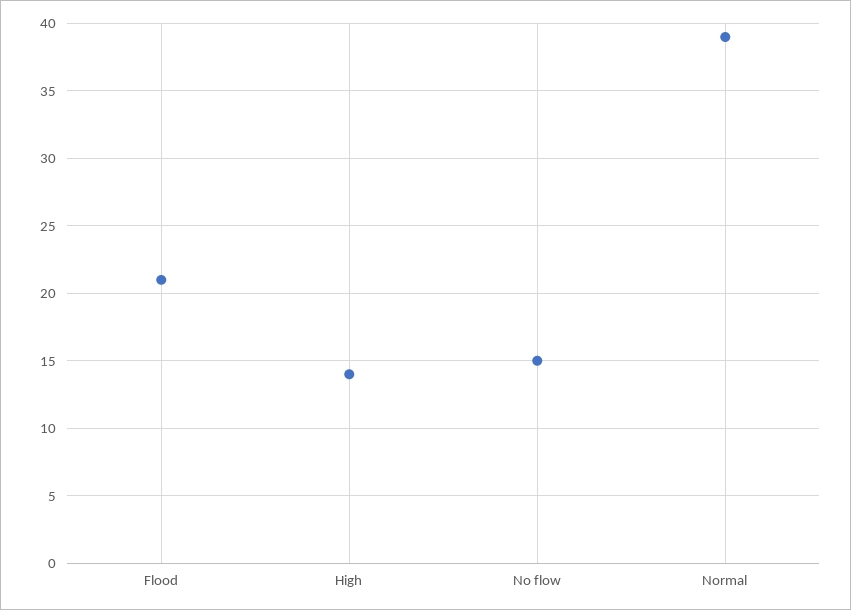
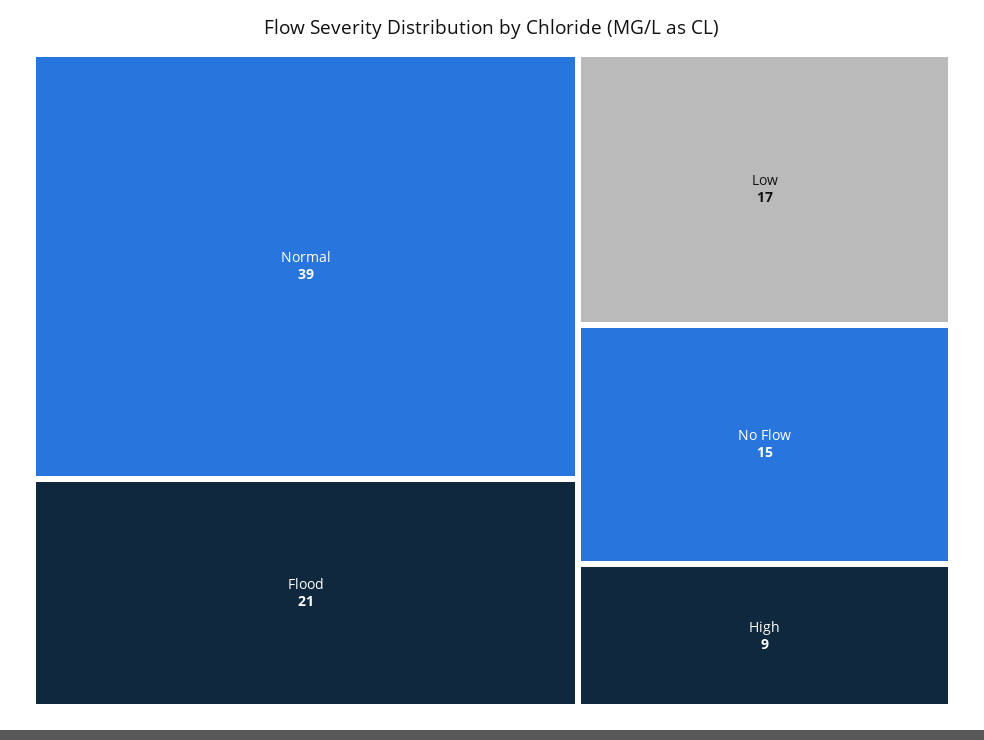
  {
    "Flood": 21,
-   "High": 14,
+   "High": 9,
    "No flow": 15,
-   "Normal": 39
+   "Normal": 39,
+   "Low": 17
  }

